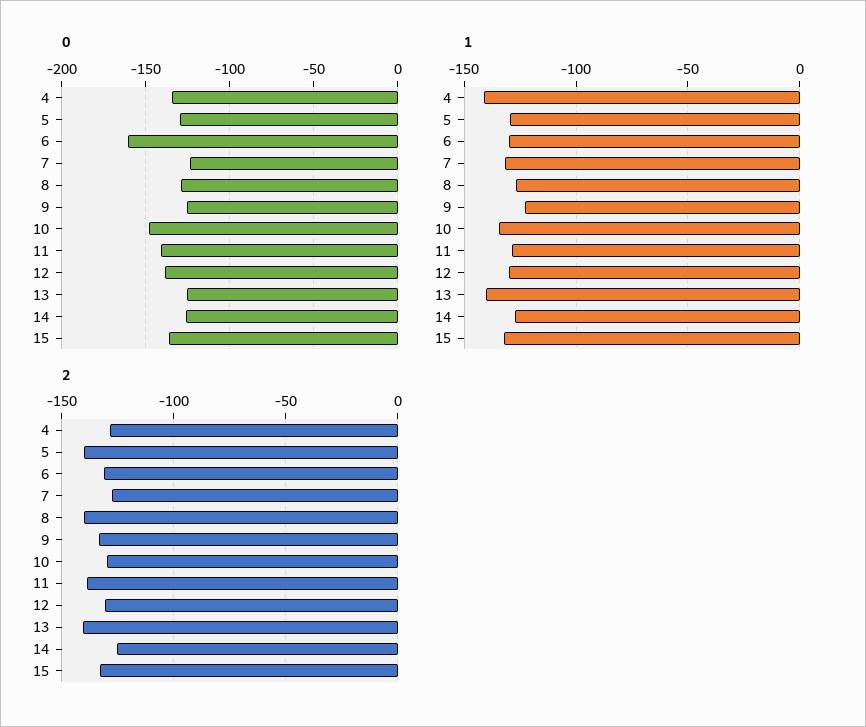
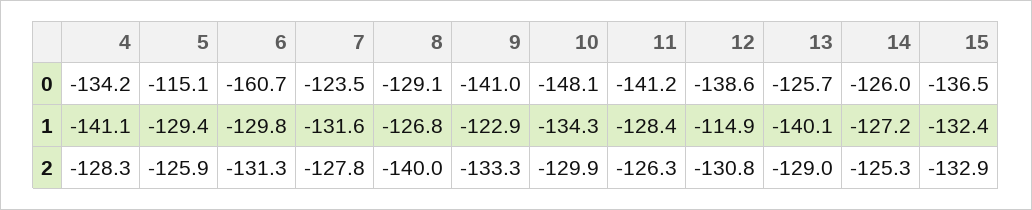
  {
    "0": {
      "4": -134.2,
-     "5": -130,
+     "5": -115.1,
      "6": -160.7,
      "7": -123.5,
      "8": -129.1,
-     "9": -125,
+     "9": -141,
      "10": -148.1,
      "11": -141.2,
      "12": -138.6,
      "13": -125.7,
      "14": -126,
      "15": -136.5
    },
    "1": {
      "4": -141.1,
      "5": -129.4,
      "6": -129.8,
      "7": -131.6,
      "8": -126.8,
      "9": -122.9,
      "10": -134.3,
      "11": -128.4,
-     "12": -130,
+     "12": -114.9,
      "13": -140.1,
      "14": -127.2,
      "15": -132.4
    },
    "2": {
      "4": -128.3,
-     "5": -140,
+     "5": -125.9,
      "6": -131.3,
      "7": -127.8,
      "8": -140,
      "9": -133.3,
      "10": -129.9,
-     "11": -140,
+     "11": -126.3,
      "12": -130.8,
-     "13": -140,
+     "13": -129,
      "14": -125.3,
      "15": -132.9
    }
  }

